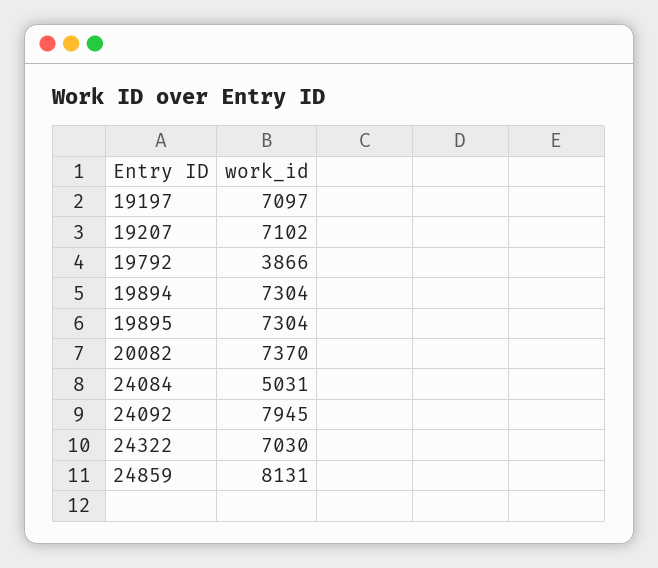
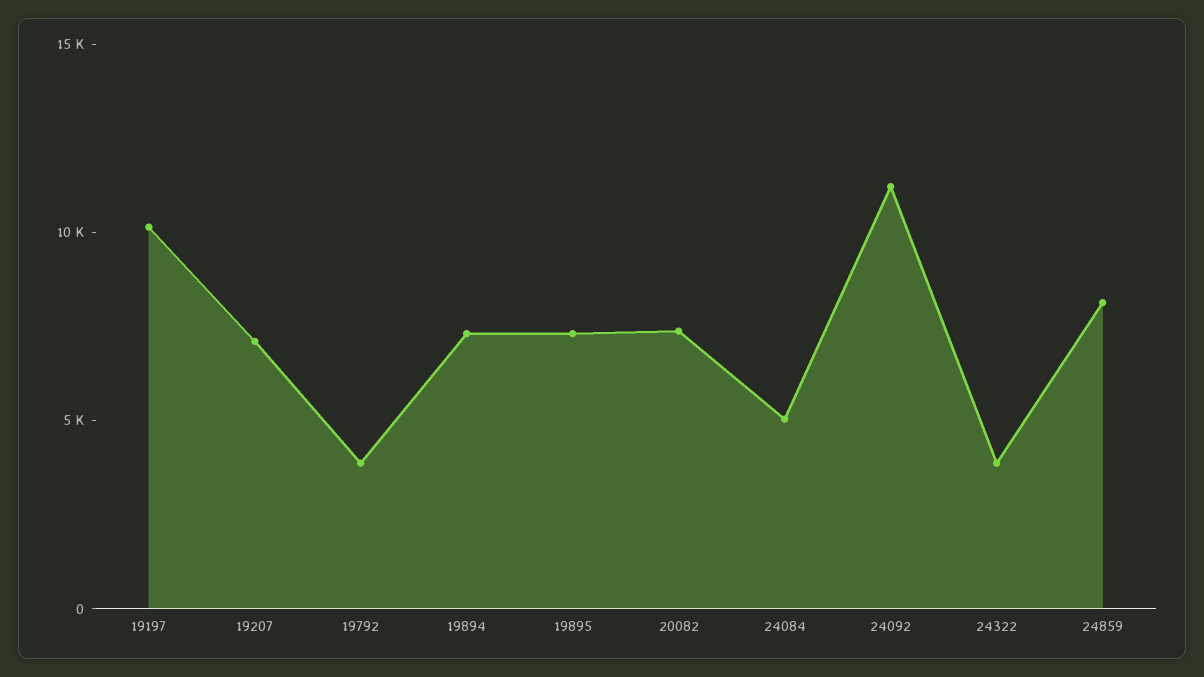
  {
-   "19197": 7097,
+   "19197": 10000,
    "19207": 7102,
    "19792": 3866,
    "19894": 7304,
    "19895": 7304,
    "20082": 7370,
    "24084": 5031,
-   "24092": 7945,
+   "24092": 11000,
-   "24322": 7030,
+   "24322": 4000,
    "24859": 8131
  }

